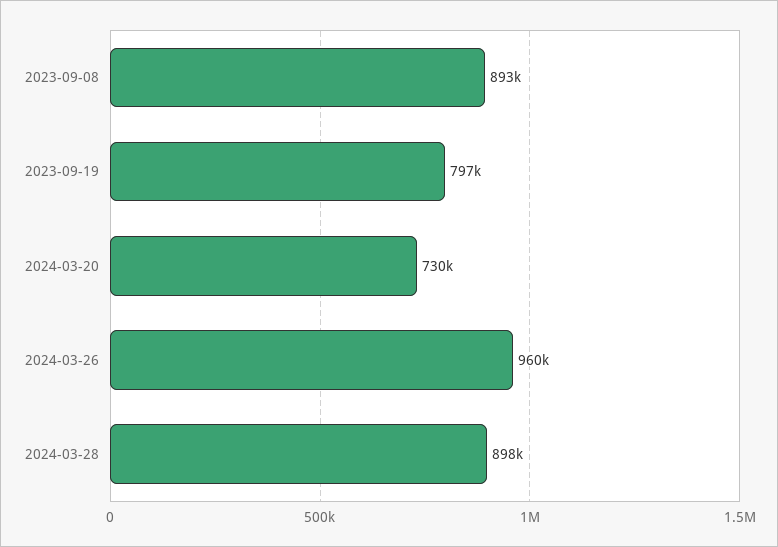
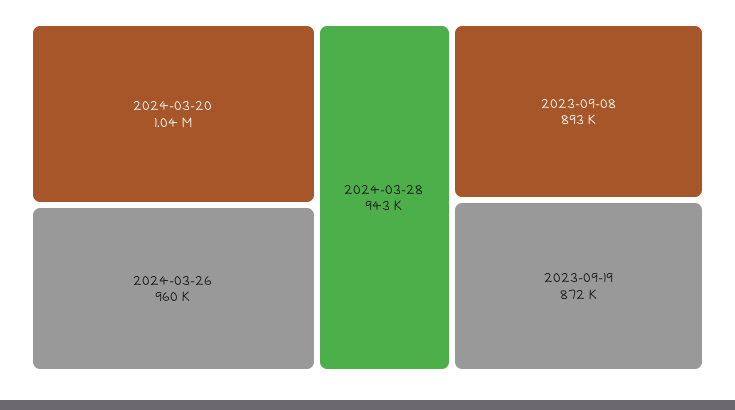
  {
    "2023-09-08": 893000,
-   "2023-09-19": 797000,
+   "2023-09-19": 872000,
-   "2024-03-20": 730000,
+   "2024-03-20": 1040000,
    "2024-03-26": 960000,
-   "2024-03-28": 898000
+   "2024-03-28": 943000
  }

